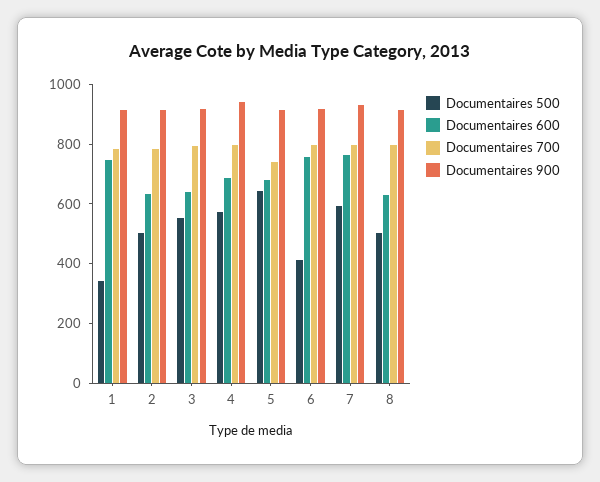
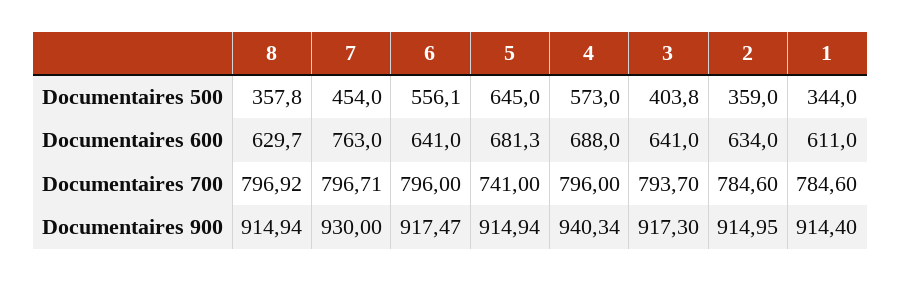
  {
    "Documentaires 500": {
      "1": 344,
-     "2": 500,
+     "2": 359,
-     "3": 550,
+     "3": 403.8,
      "4": 573,
      "5": 645,
-     "6": 400,
+     "6": 556.1,
-     "7": 600,
+     "7": 454,
-     "8": 500
+     "8": 357.8
    },
    "Documentaires 600": {
-     "1": 750,
+     "1": 611,
      "2": 634,
      "3": 641,
      "4": 688,
      "5": 681.3,
-     "6": 750,
+     "6": 641,
      "7": 763,
      "8": 629.7
    },
    "Documentaires 700": {
      "1": 784.6,
      "2": 784.6,
      "3": 793.7,
      "4": 796,
      "5": 741,
      "6": 796,
      "7": 796.71,
      "8": 796.92
    },
    "Documentaires 900": {
      "1": 914.4,
      "2": 914.95,
      "3": 917.3,
      "4": 940.34,
      "5": 914.94,
      "6": 917.47,
      "7": 930,
      "8": 914.94
    }
  }

